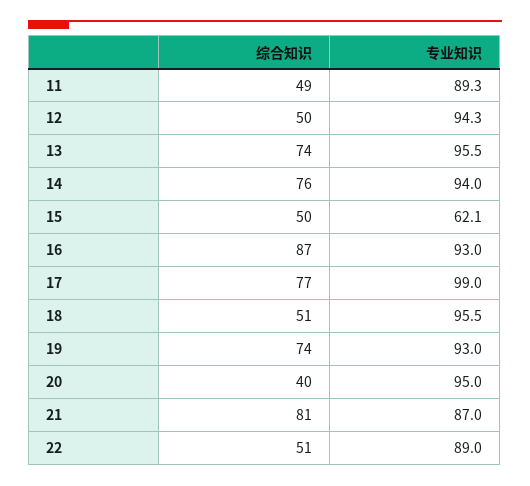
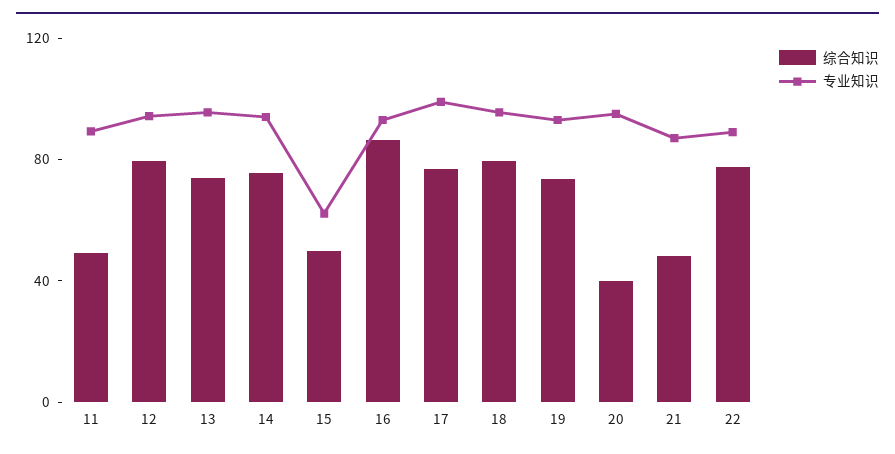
  {
    "综合知识": {
      "11": 49,
-     "12": 50,
+     "12": 80,
      "13": 74,
      "14": 76,
      "15": 50,
      "16": 87,
      "17": 77,
-     "18": 51,
+     "18": 80,
      "19": 74,
      "20": 40,
-     "21": 81,
+     "21": 50,
-     "22": 51
+     "22": 80
    },
    "专业知识": {
      "11": 89.3,
      "12": 94.3,
      "13": 95.5,
      "14": 94,
      "15": 62.1,
      "16": 93,
      "17": 99,
      "18": 95.5,
      "19": 93,
      "20": 95,
      "21": 87,
      "22": 89
    }
  }

